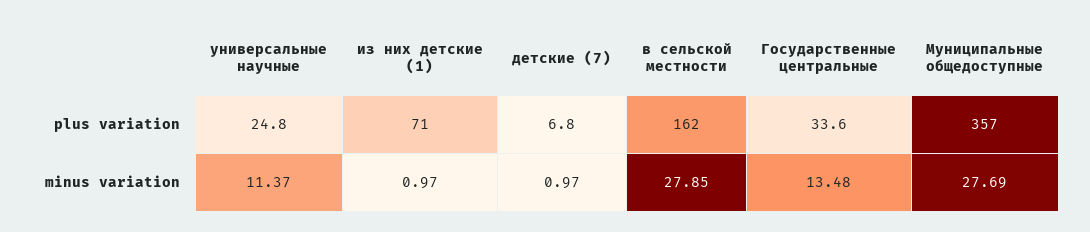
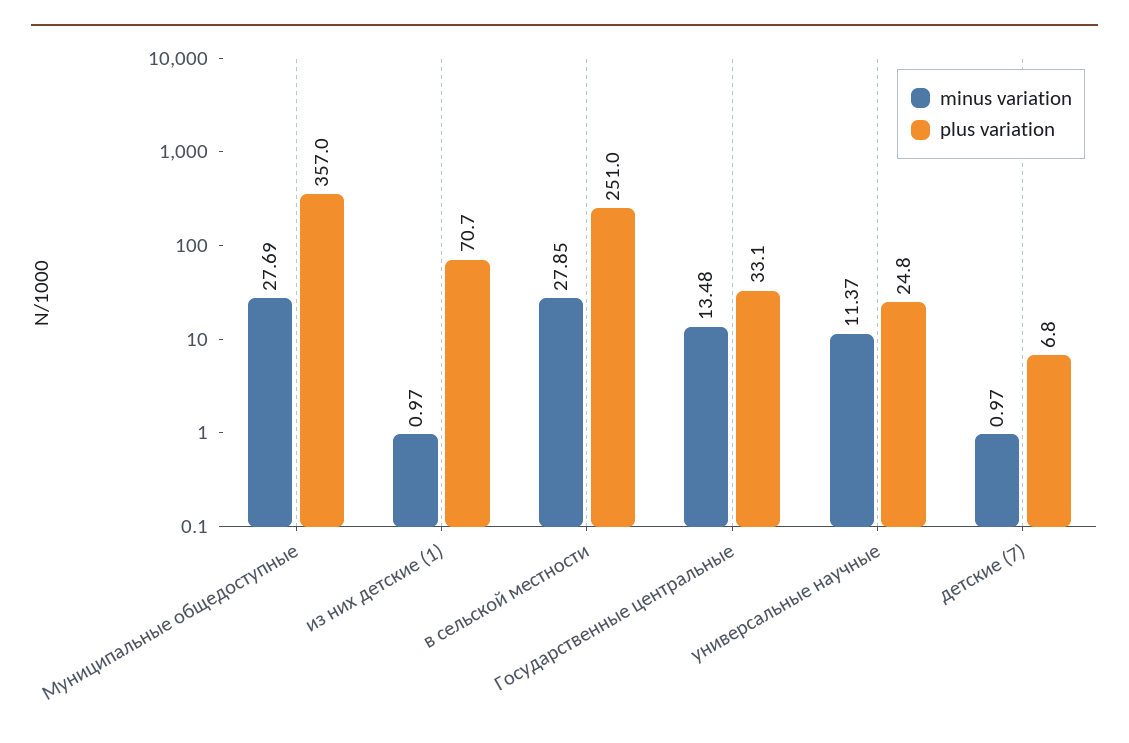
  {
    "plus variation": {
      "универсальные научные": 24.8,
-     "из них детские (1)": 71,
+     "из них детские (1)": 70.7,
      "детские (7)": 6.8,
-     "в сельской местности": 162,
+     "в сельской местности": 251,
-     "Государственные центральные": 33.6,
+     "Государственные центральные": 33.1,
      "Муниципальные общедоступные": 357
    },
    "minus variation": {
      "универсальные научные": 11.37,
      "из них детские (1)": 0.97,
      "детские (7)": 0.97,
      "в сельской местности": 27.85,
      "Государственные центральные": 13.48,
      "Муниципальные общедоступные": 27.69
    }
  }

